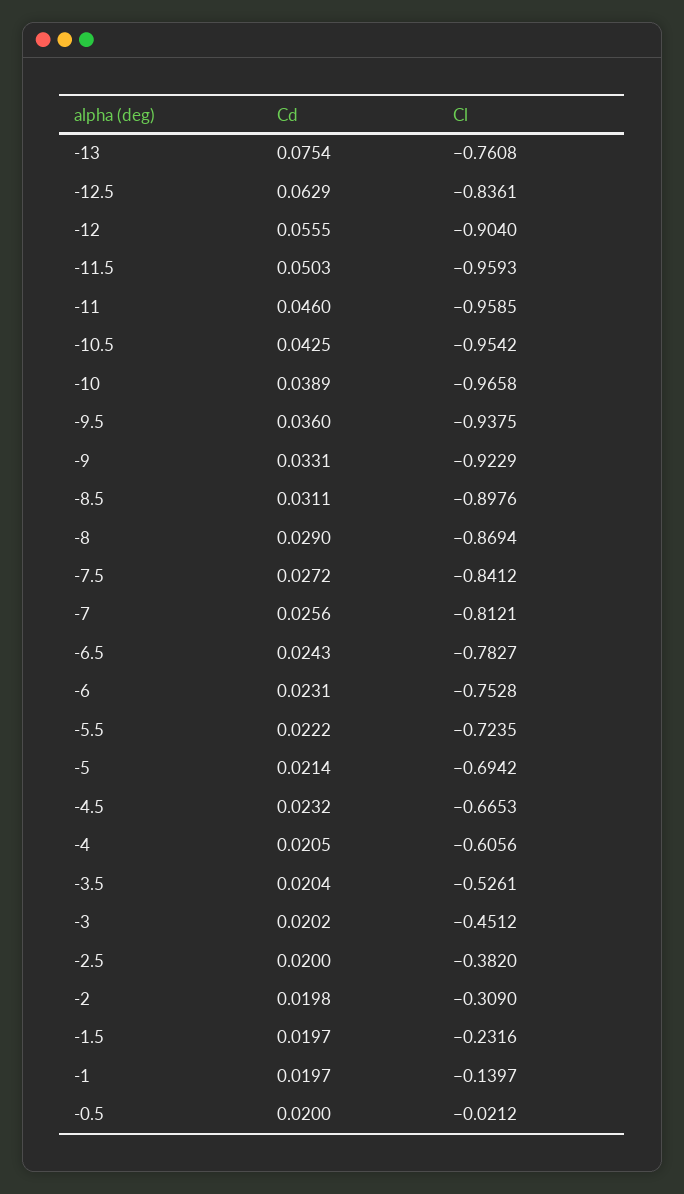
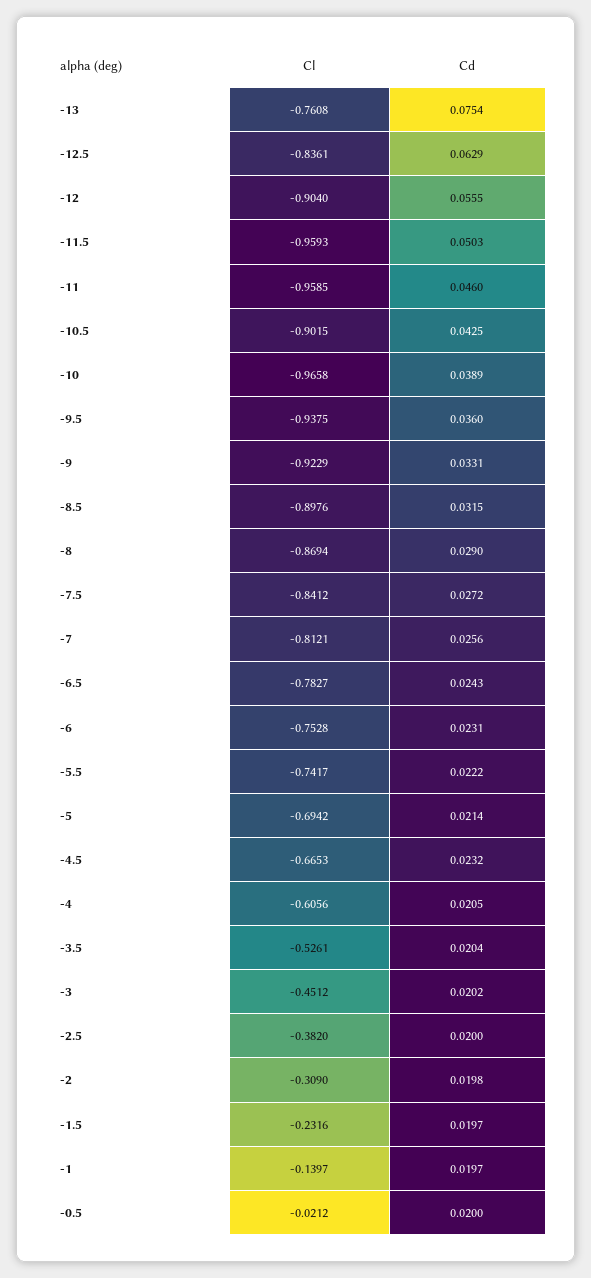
  {
    "Cd": {
      "-13": 0.0754,
      "-12.5": 0.0629,
      "-12": 0.0555,
      "-11.5": 0.0503,
      "-11": 0.046,
      "-10.5": 0.0425,
      "-10": 0.0389,
      "-9.5": 0.036,
      "-9": 0.0331,
-     "-8.5": 0.0311,
+     "-8.5": 0.0315,
      "-8": 0.029,
      "-7.5": 0.0272,
      "-7": 0.0256,
      "-6.5": 0.0243,
      "-6": 0.0231,
      "-5.5": 0.0222,
      "-5": 0.0214,
      "-4.5": 0.0232,
      "-4": 0.0205,
      "-3.5": 0.0204,
      "-3": 0.0202,
      "-2.5": 0.02,
      "-2": 0.0198,
      "-1.5": 0.0197,
      "-1": 0.0197,
      "-0.5": 0.02
    },
    "Cl": {
      "-13": -0.7608,
      "-12.5": -0.8361,
      "-12": -0.904,
      "-11.5": -0.9593,
      "-11": -0.9585,
-     "-10.5": -0.9542,
+     "-10.5": -0.9015,
      "-10": -0.9658,
      "-9.5": -0.9375,
      "-9": -0.9229,
      "-8.5": -0.8976,
      "-8": -0.8694,
      "-7.5": -0.8412,
      "-7": -0.8121,
      "-6.5": -0.7827,
      "-6": -0.7528,
-     "-5.5": -0.7235,
+     "-5.5": -0.7417,
      "-5": -0.6942,
      "-4.5": -0.6653,
      "-4": -0.6056,
      "-3.5": -0.5261,
      "-3": -0.4512,
      "-2.5": -0.382,
      "-2": -0.309,
      "-1.5": -0.2316,
      "-1": -0.1397,
      "-0.5": -0.0212
    }
  }

